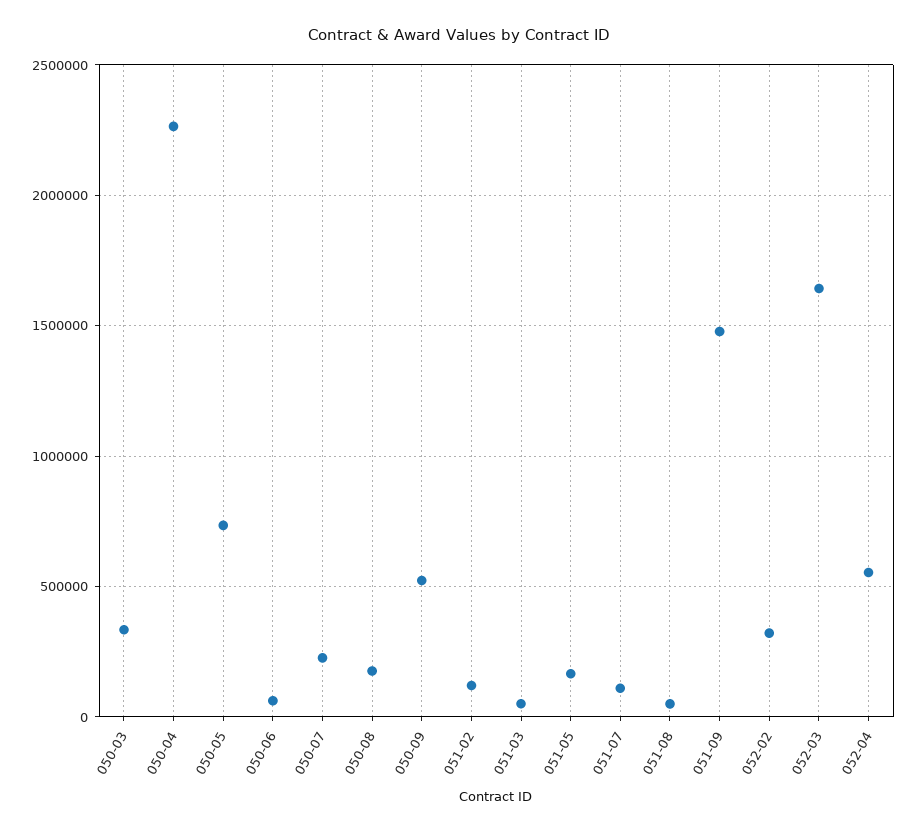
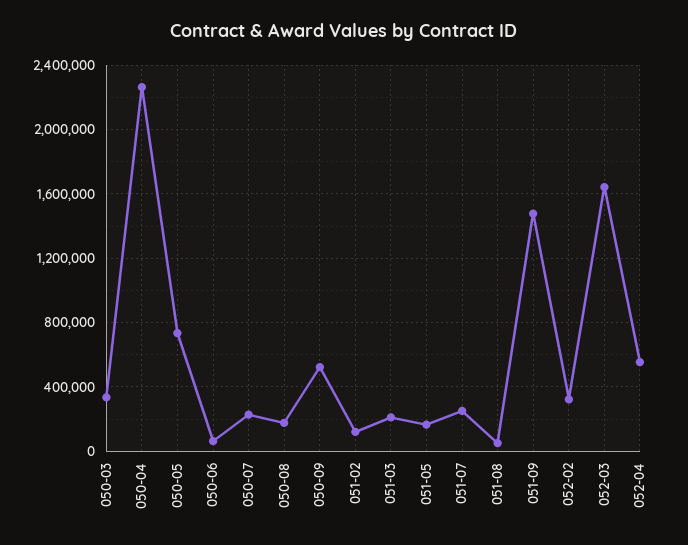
  {
    "050-03": 350000,
    "050-04": 2250000,
    "050-05": 750000,
    "050-06": 50000,
    "050-07": 250000,
    "050-08": 200000,
    "050-09": 500000,
    "051-02": 100000,
-   "051-03": 50000,
+   "051-03": 200000,
    "051-05": 150000,
-   "051-07": 100000,
+   "051-07": 250000,
    "051-08": 50000,
    "051-09": 1500000,
    "052-02": 300000,
    "052-03": 1650000,
    "052-04": 550000
  }

